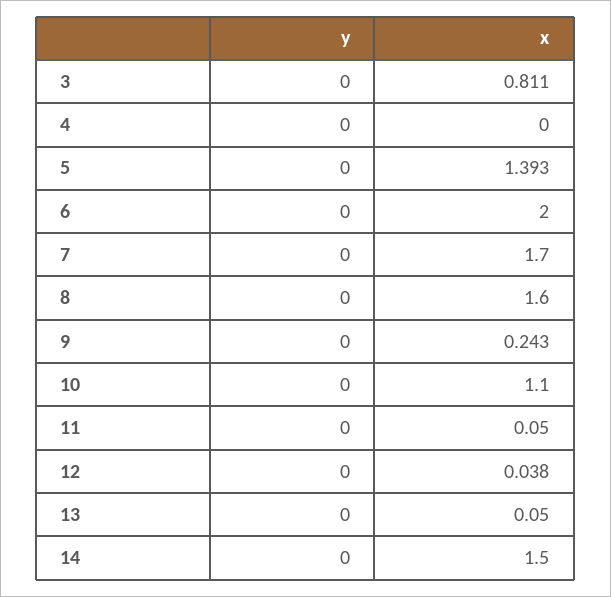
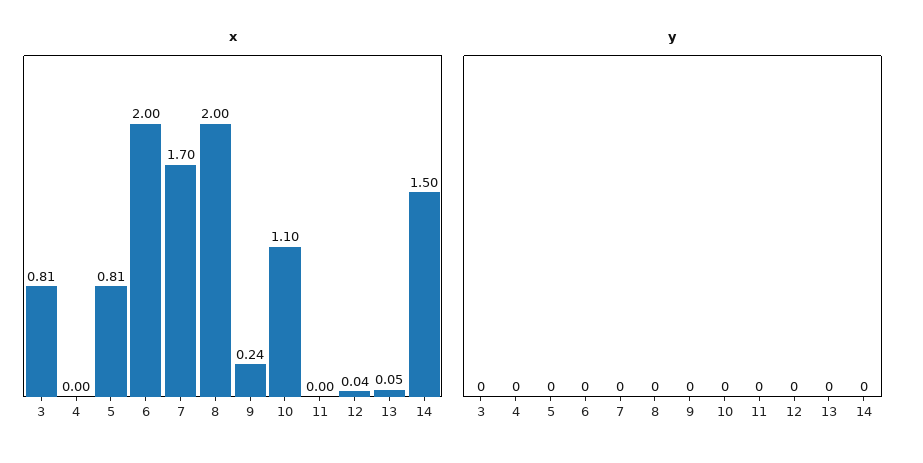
  {
    "y": {
      "3": 0,
      "4": 0,
      "5": 0,
      "6": 0,
      "7": 0,
      "8": 0,
      "9": 0,
      "10": 0,
      "11": 0,
      "12": 0,
      "13": 0,
      "14": 0
    },
    "x": {
      "3": 0.811,
      "4": 0,
-     "5": 1.393,
+     "5": 0.81,
      "6": 2,
      "7": 1.7,
-     "8": 1.6,
+     "8": 2,
      "9": 0.243,
      "10": 1.1,
-     "11": 0.05,
+     "11": 0,
      "12": 0.038,
      "13": 0.05,
      "14": 1.5
    }
  }

